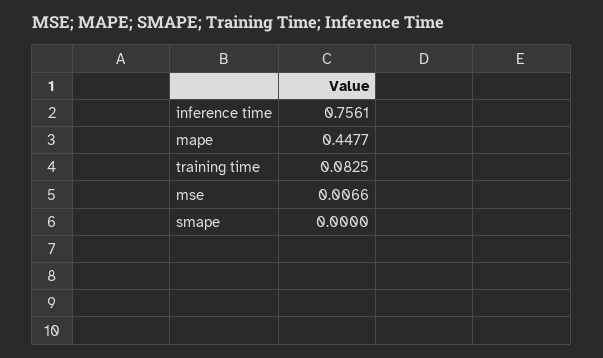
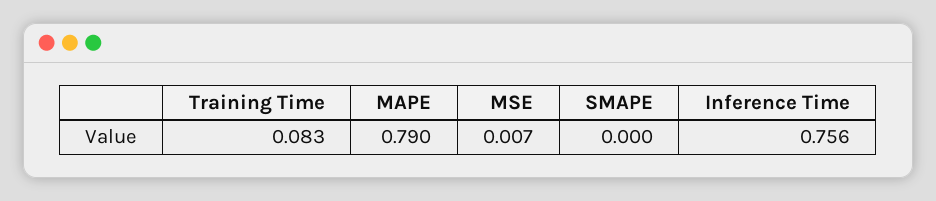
  {
    "inference time": 0.7561,
-   "mape": 0.4477,
+   "mape": 0.79,
    "training time": 0.0825,
    "mse": 0.0066,
    "smape": 0
  }

